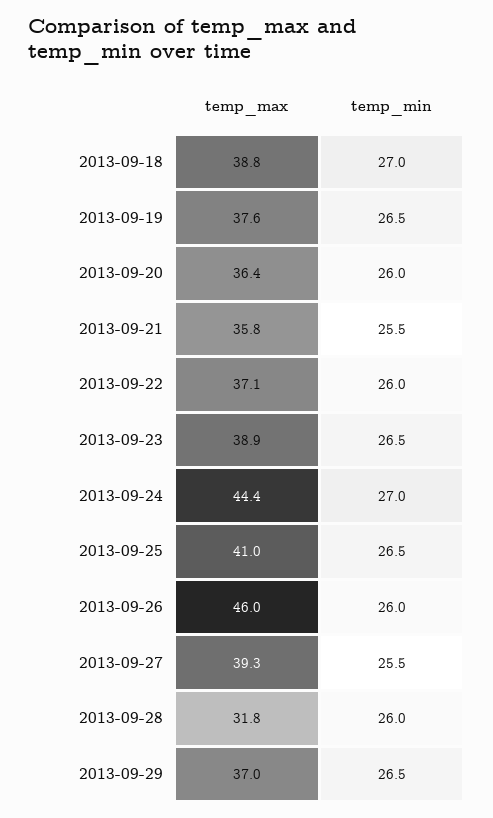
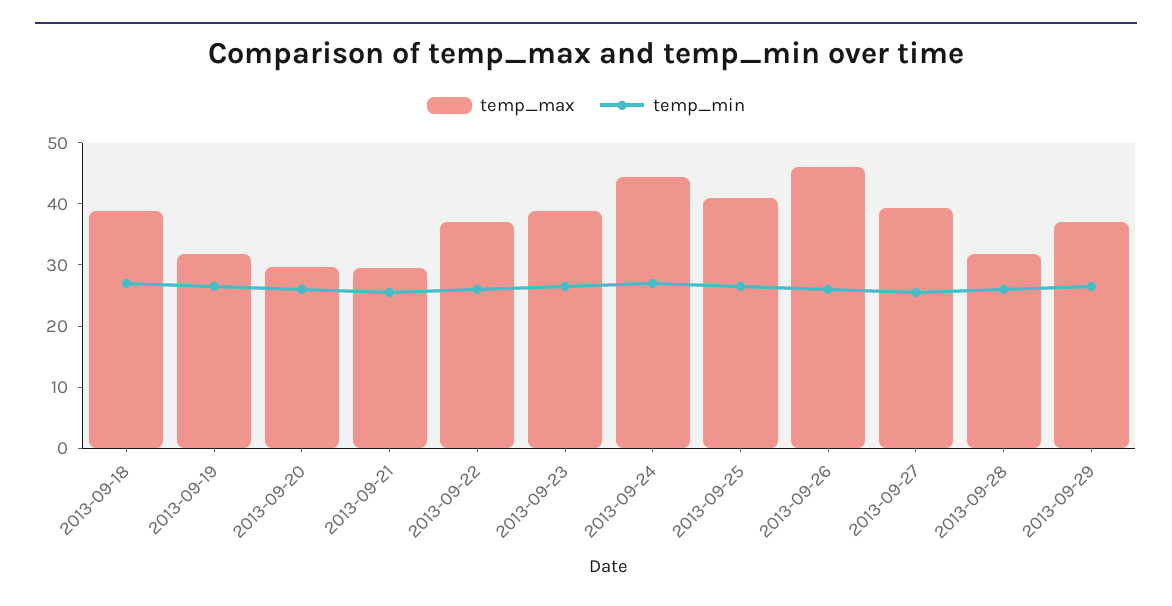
  {
    "temp_max": {
      "2013-09-18": 38.8,
-     "2013-09-19": 37.6,
+     "2013-09-19": 32,
-     "2013-09-20": 36.4,
+     "2013-09-20": 30,
-     "2013-09-21": 35.8,
+     "2013-09-21": 30,
      "2013-09-22": 37.1,
      "2013-09-23": 38.9,
      "2013-09-24": 44.4,
      "2013-09-25": 41,
      "2013-09-26": 46,
      "2013-09-27": 39.3,
      "2013-09-28": 31.8,
      "2013-09-29": 37
    },
    "temp_min": {
      "2013-09-18": 27,
      "2013-09-19": 26.5,
      "2013-09-20": 26,
      "2013-09-21": 25.5,
      "2013-09-22": 26,
      "2013-09-23": 26.5,
      "2013-09-24": 27,
      "2013-09-25": 26.5,
      "2013-09-26": 26,
      "2013-09-27": 25.5,
      "2013-09-28": 26,
      "2013-09-29": 26.5
    }
  }

